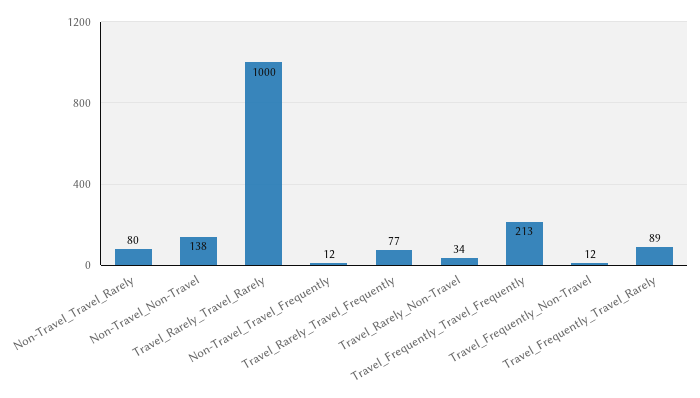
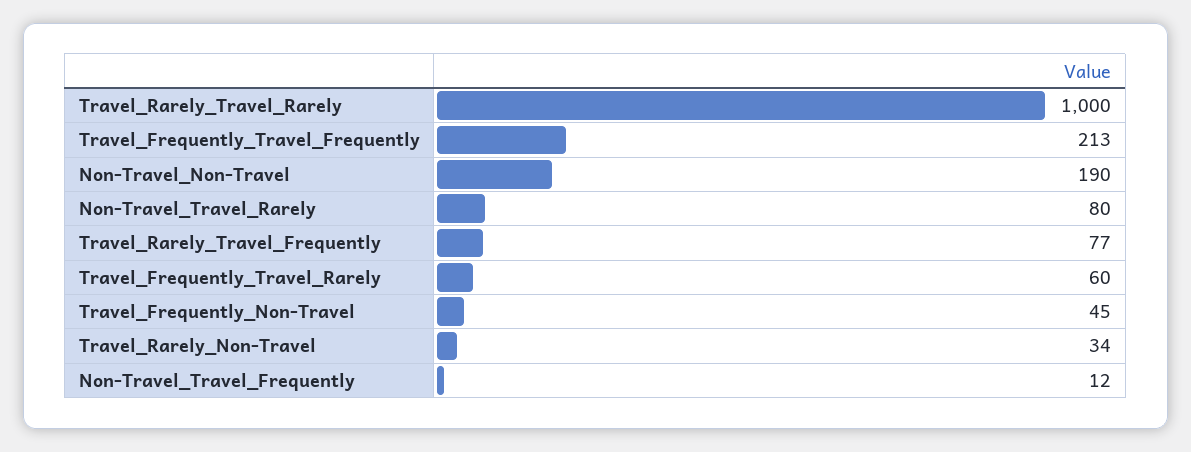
  {
    "Non-Travel_Travel_Rarely": 80,
-   "Non-Travel_Non-Travel": 138,
+   "Non-Travel_Non-Travel": 190,
    "Travel_Rarely_Travel_Rarely": 1000,
    "Non-Travel_Travel_Frequently": 12,
    "Travel_Rarely_Travel_Frequently": 77,
    "Travel_Rarely_Non-Travel": 34,
    "Travel_Frequently_Travel_Frequently": 213,
-   "Travel_Frequently_Non-Travel": 12,
+   "Travel_Frequently_Non-Travel": 45,
-   "Travel_Frequently_Travel_Rarely": 89
+   "Travel_Frequently_Travel_Rarely": 60
  }

